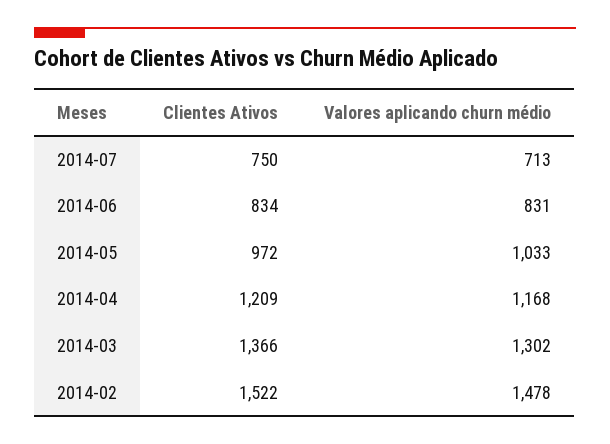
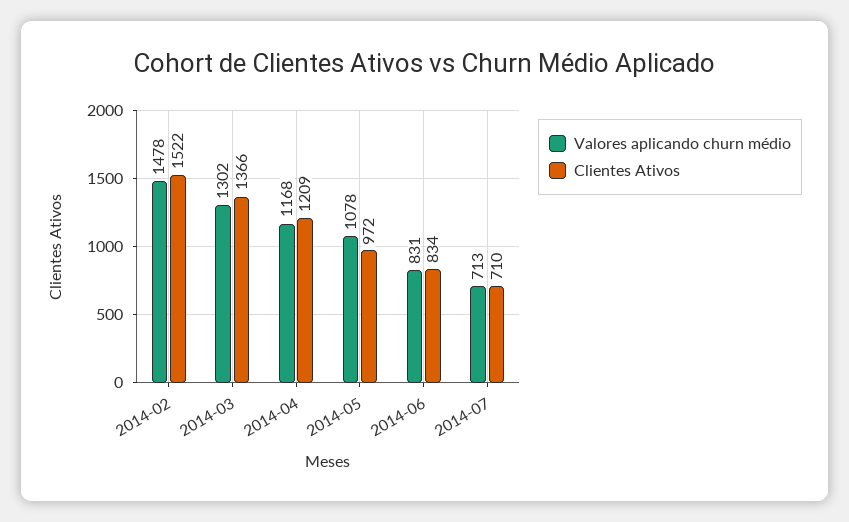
  {
    "Clientes Ativos": {
-     "2014-07": 750,
+     "2014-07": 710,
      "2014-06": 834,
      "2014-05": 972,
      "2014-04": 1209,
      "2014-03": 1366,
      "2014-02": 1522
    },
    "Valores aplicando churn médio": {
      "2014-07": 713,
      "2014-06": 831,
-     "2014-05": 1033,
+     "2014-05": 1078,
      "2014-04": 1168,
      "2014-03": 1302,
      "2014-02": 1478
    }
  }

